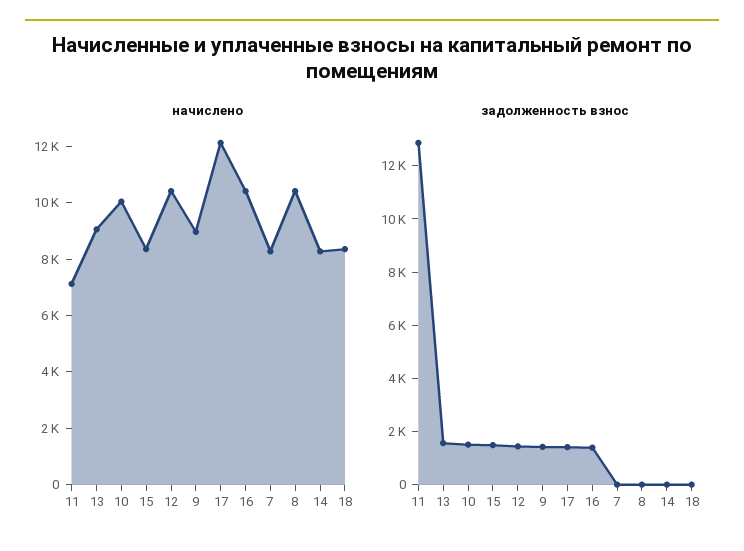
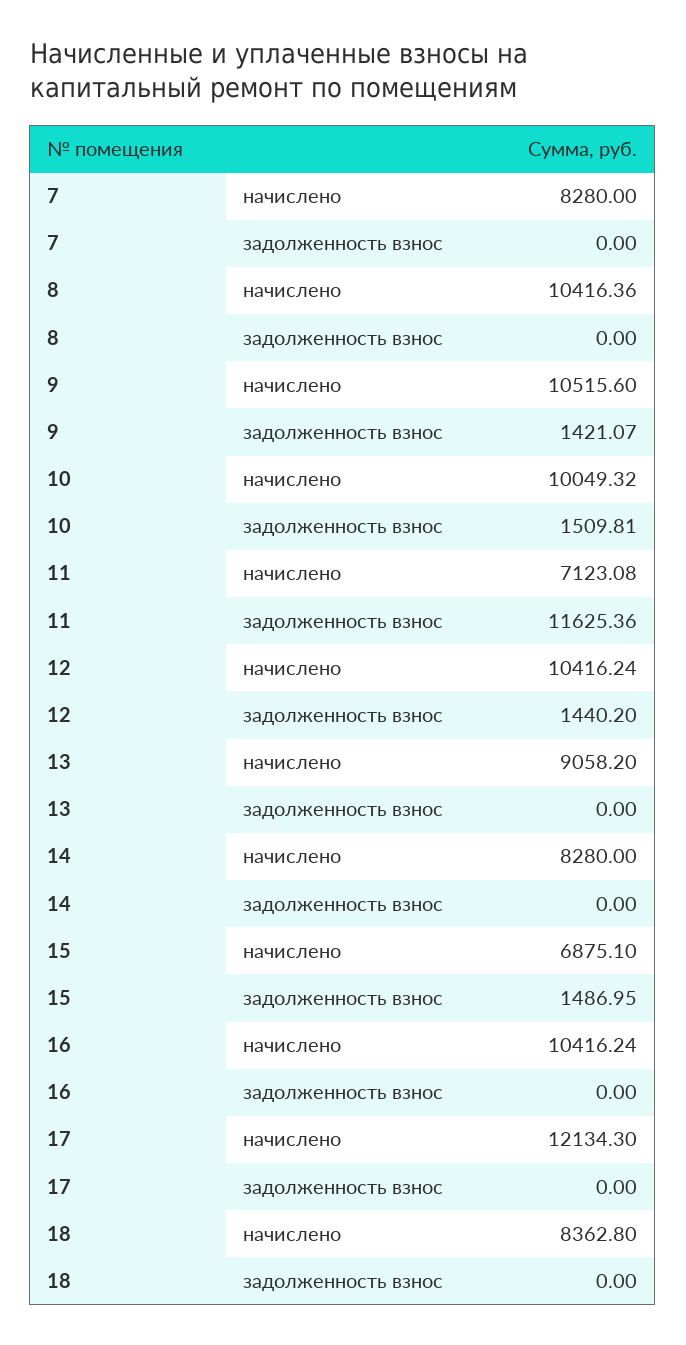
  {
    "начислено": {
      "11": 7123.08,
      "13": 9058.2,
      "10": 10049.32,
-     "15": 8500,
+     "15": 6875.1,
      "12": 10416.24,
-     "9": 9000,
+     "9": 10515.6,
      "17": 12134.3,
      "16": 10416.24,
      "7": 8280,
      "8": 10416.36,
      "14": 8280,
      "18": 8362.8
    },
    "задолженность взнос": {
-     "11": 13000,
+     "11": 11625.36,
-     "13": 1500,
+     "13": 0,
      "10": 1509.81,
      "15": 1486.95,
      "12": 1440.2,
      "9": 1421.07,
-     "17": 1500,
+     "17": 0,
-     "16": 1500,
+     "16": 0,
      "7": 0,
      "8": 0,
      "14": 0,
      "18": 0
    }
  }

